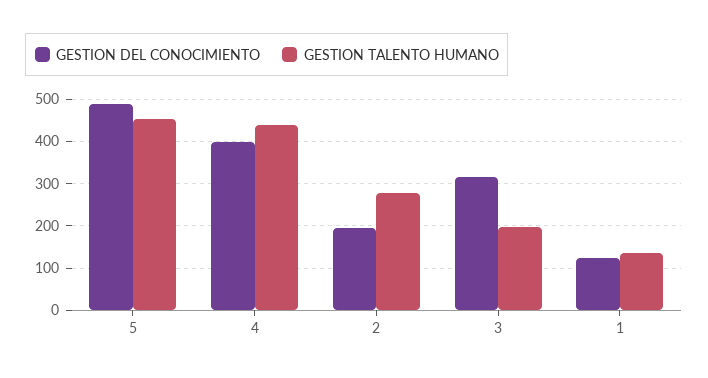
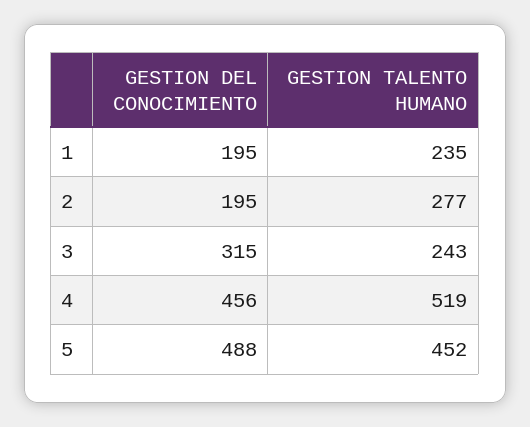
  {
    "GESTION DEL CONOCIMIENTO": {
      "5": 488,
-     "4": 400,
+     "4": 456,
      "2": 195,
      "3": 315,
-     "1": 120
+     "1": 195
    },
    "GESTION TALENTO HUMANO": {
      "5": 452,
-     "4": 440,
+     "4": 519,
      "2": 277,
-     "3": 200,
+     "3": 243,
-     "1": 140
+     "1": 235
    }
  }

